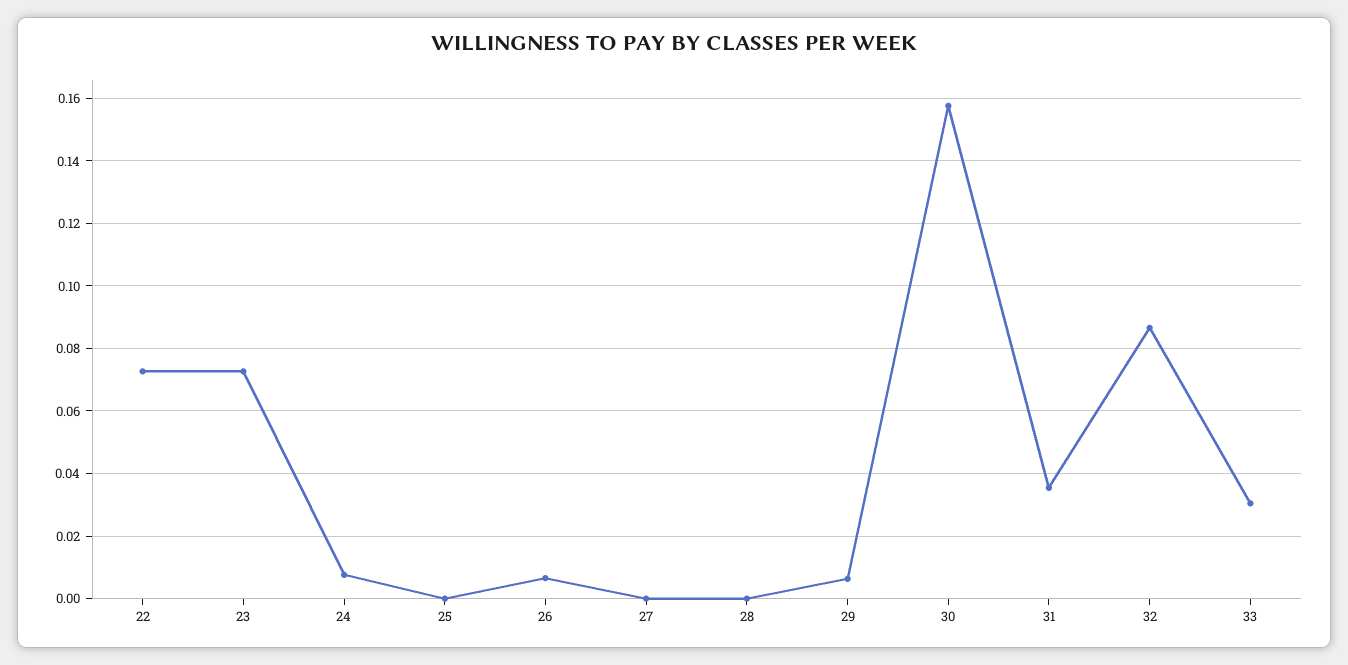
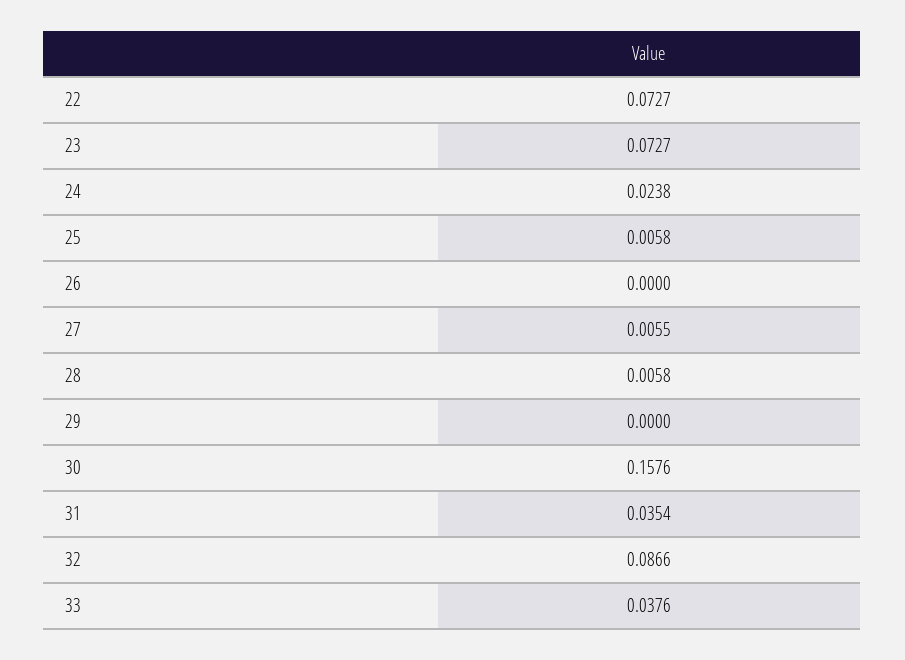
  {
    "22": 0.0727,
    "23": 0.0727,
-   "24": 0.008,
+   "24": 0.0238,
-   "25": 0,
+   "25": 0.0058,
-   "26": 0.006,
+   "26": 0,
-   "27": 0,
+   "27": 0.0055,
-   "28": 0,
+   "28": 0.0058,
-   "29": 0.006,
+   "29": 0,
    "30": 0.1576,
    "31": 0.0354,
    "32": 0.0866,
-   "33": 0.03
+   "33": 0.0376
  }

